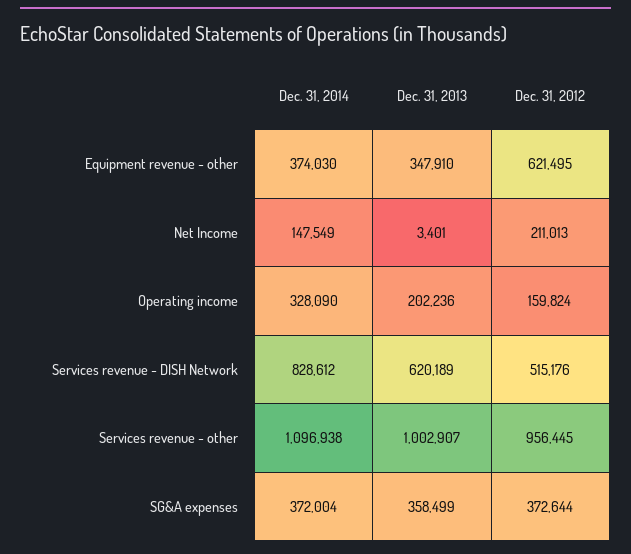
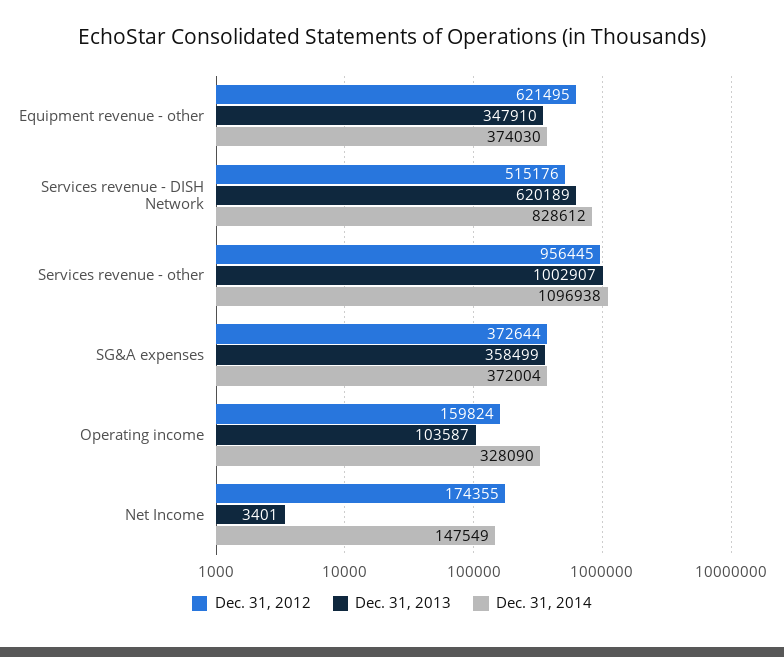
  {
    "Dec. 31, 2014": {
      "Equipment revenue - other": 374030,
      "Net Income": 147549,
      "Operating income": 328090,
      "Services revenue - DISH Network": 828612,
      "Services revenue - other": 1096938,
      "SG&A expenses": 372004
    },
    "Dec. 31, 2013": {
      "Equipment revenue - other": 347910,
      "Net Income": 3401,
-     "Operating income": 202236,
+     "Operating income": 103587,
      "Services revenue - DISH Network": 620189,
      "Services revenue - other": 1002907,
      "SG&A expenses": 358499
    },
    "Dec. 31, 2012": {
      "Equipment revenue - other": 621495,
-     "Net Income": 211013,
+     "Net Income": 174355,
      "Operating income": 159824,
      "Services revenue - DISH Network": 515176,
      "Services revenue - other": 956445,
      "SG&A expenses": 372644
    }
  }

